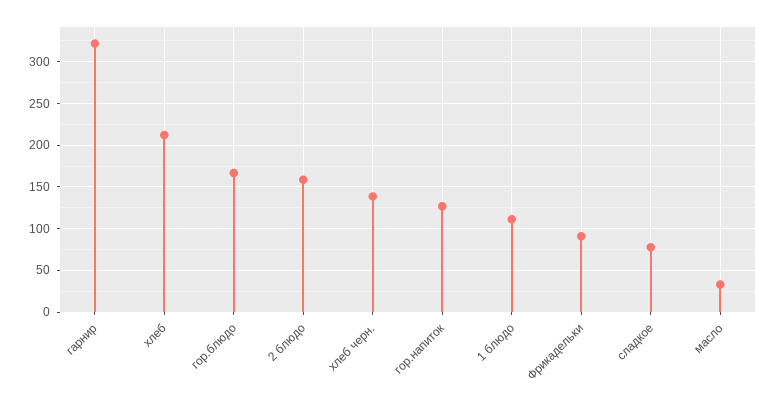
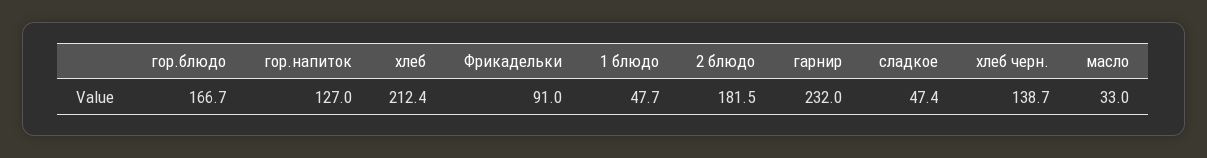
  {
-   "гарнир": 320,
+   "гарнир": 232,
    "хлеб": 212.4,
    "гор.блюдо": 166.7,
-   "2 блюдо": 160,
+   "2 блюдо": 181.5,
    "хлеб черн.": 138.7,
    "гор.напиток": 127,
-   "1 блюдо": 110,
+   "1 блюдо": 47.7,
    "Фрикадельки": 91,
-   "сладкое": 80,
+   "сладкое": 47.4,
    "масло": 33
  }

